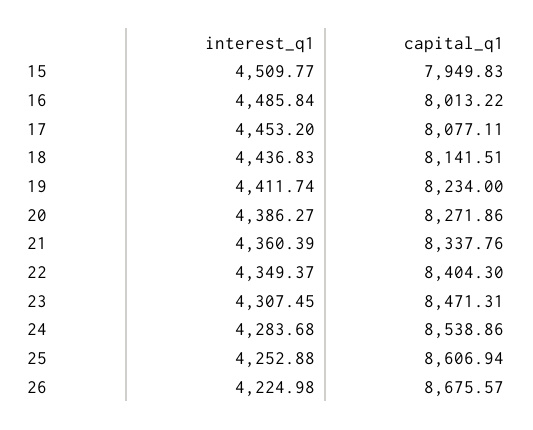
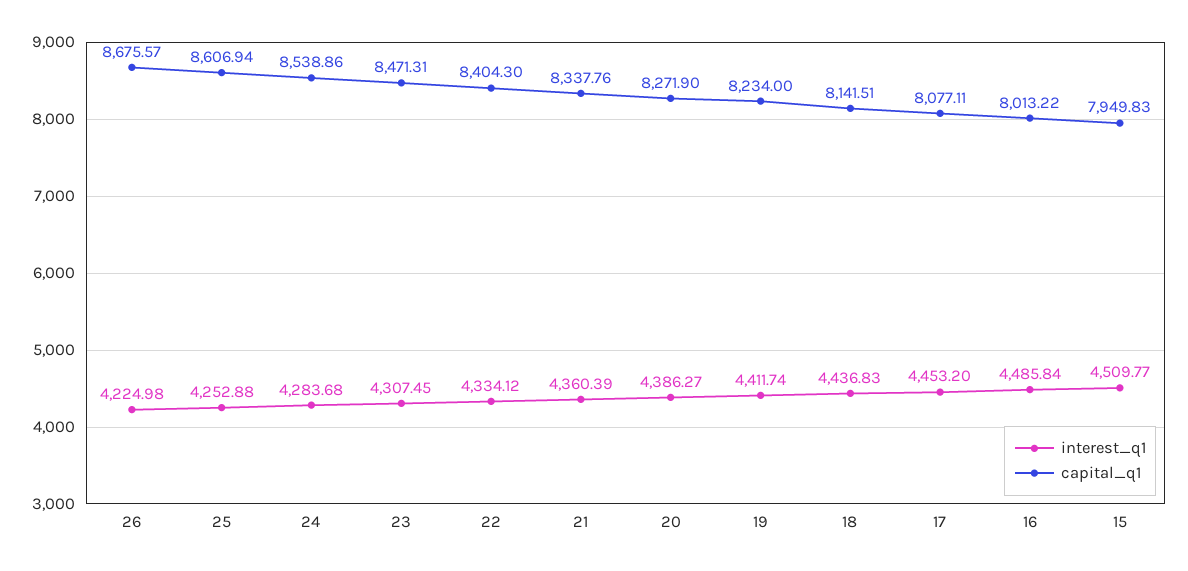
  {
    "interest_q1": {
      "15": 4509.77,
      "16": 4485.84,
      "17": 4453.2,
      "18": 4436.83,
      "19": 4411.74,
      "20": 4386.27,
      "21": 4360.39,
-     "22": 4349.37,
+     "22": 4334.12,
      "23": 4307.45,
      "24": 4283.68,
      "25": 4252.88,
      "26": 4224.98
    },
    "capital_q1": {
      "15": 7949.83,
      "16": 8013.22,
      "17": 8077.11,
      "18": 8141.51,
      "19": 8234,
-     "20": 8271.86,
+     "20": 8271.9,
      "21": 8337.76,
      "22": 8404.3,
      "23": 8471.31,
      "24": 8538.86,
      "25": 8606.94,
      "26": 8675.57
    }
  }

